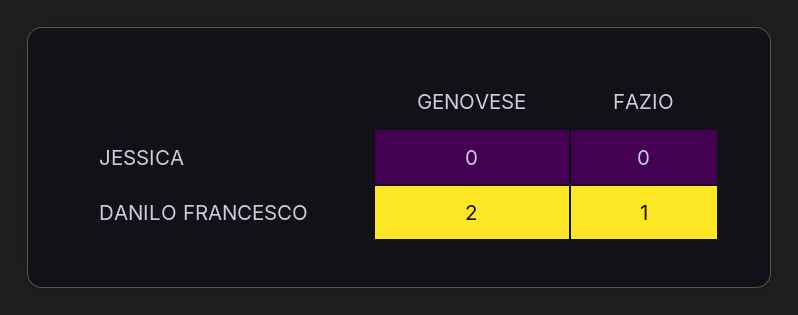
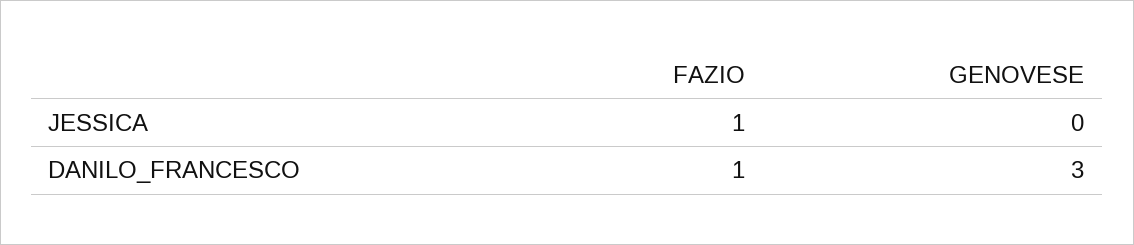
  {
    "GENOVESE": {
      "JESSICA": 0,
-     "DANILO FRANCESCO": 2
+     "DANILO FRANCESCO": 3
    },
    "FAZIO": {
-     "JESSICA": 0,
+     "JESSICA": 1,
      "DANILO FRANCESCO": 1
    }
  }

